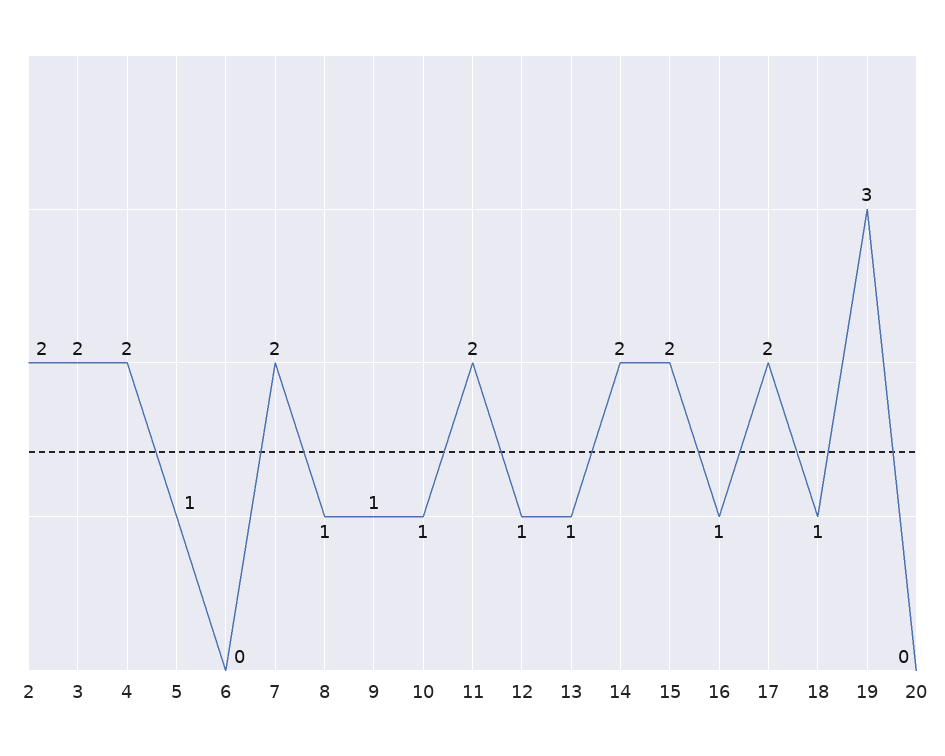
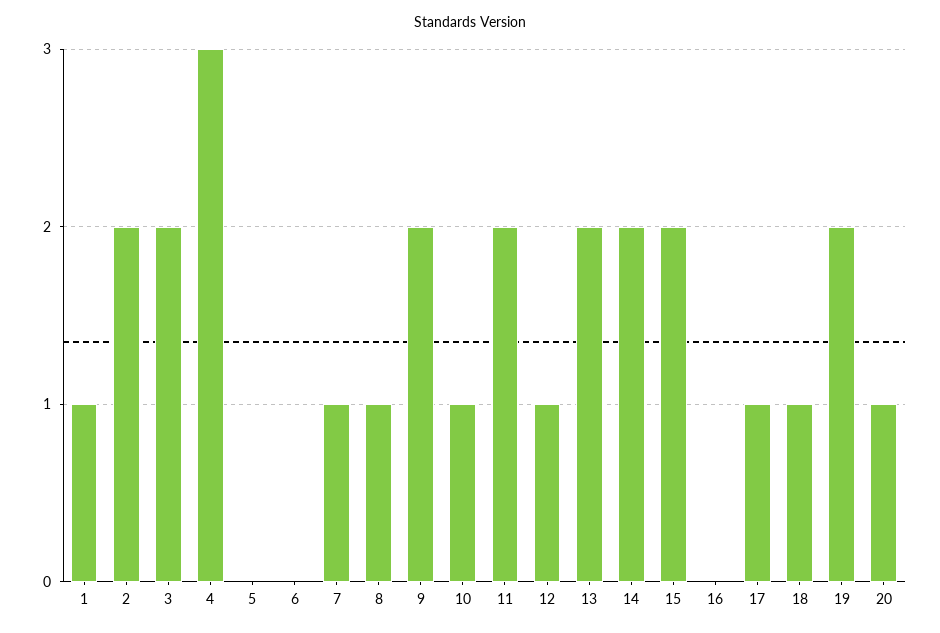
  {
    "2": 2,
    "3": 2,
-   "4": 2,
+   "4": 3,
-   "5": 1,
+   "5": 0,
    "6": 0,
-   "7": 2,
+   "7": 1,
    "8": 1,
-   "9": 1,
+   "9": 2,
    "10": 1,
    "11": 2,
    "12": 1,
-   "13": 1,
+   "13": 2,
    "14": 2,
    "15": 2,
-   "16": 1,
+   "16": 0,
-   "17": 2,
+   "17": 1,
    "18": 1,
-   "19": 3,
+   "19": 2,
-   "20": 0
+   "20": 1,
+   "1": 1
  }

